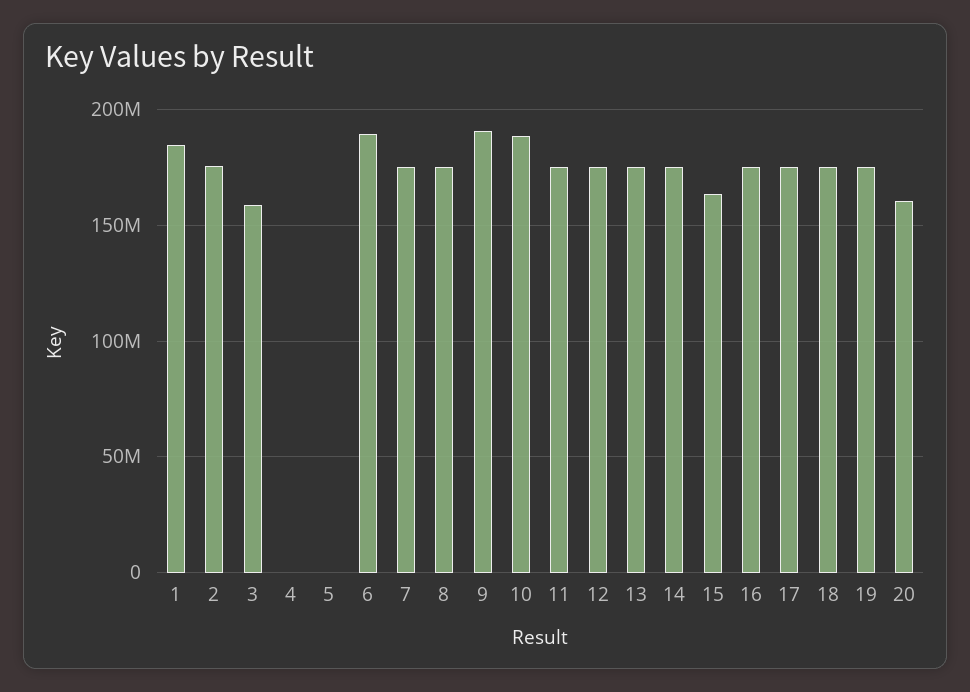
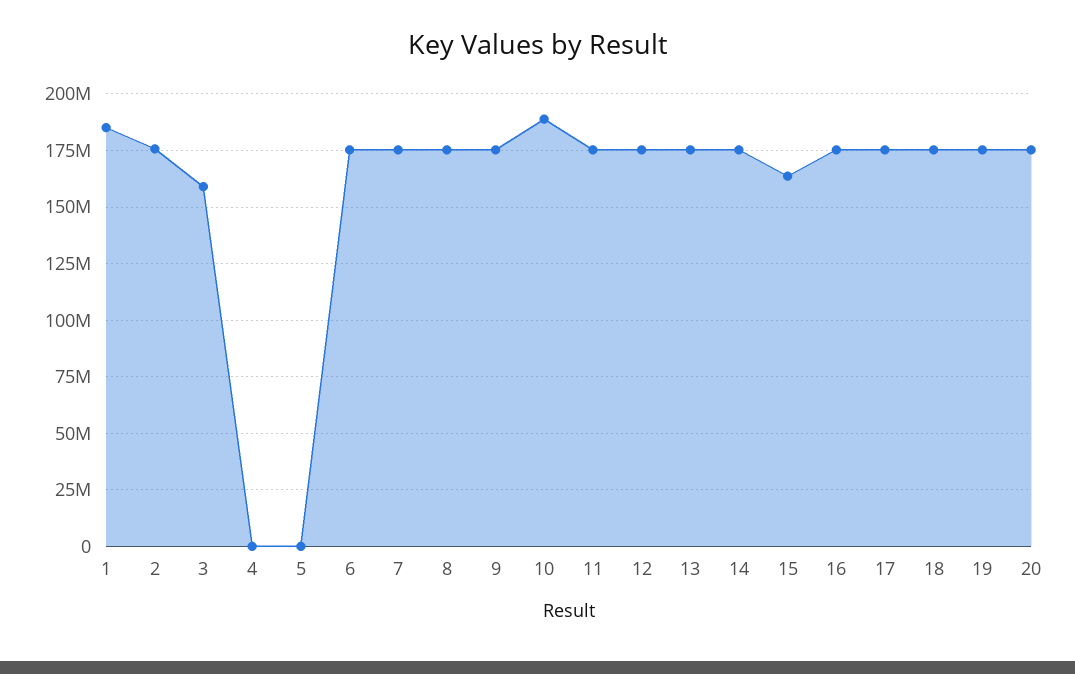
  {
    "1": 185000000,
    "2": 175000000,
    "3": 160000000,
    "4": 0,
    "5": 0,
-   "6": 190000000,
+   "6": 175000000,
    "7": 175000000,
    "8": 175000000,
-   "9": 190000000,
+   "9": 175000000,
    "10": 190000000,
    "11": 175000000,
    "12": 175000000,
    "13": 175000000,
    "14": 175000000,
    "15": 165000000,
    "16": 175000000,
    "17": 175000000,
    "18": 175000000,
    "19": 175000000,
-   "20": 160000000
+   "20": 175000000
  }

